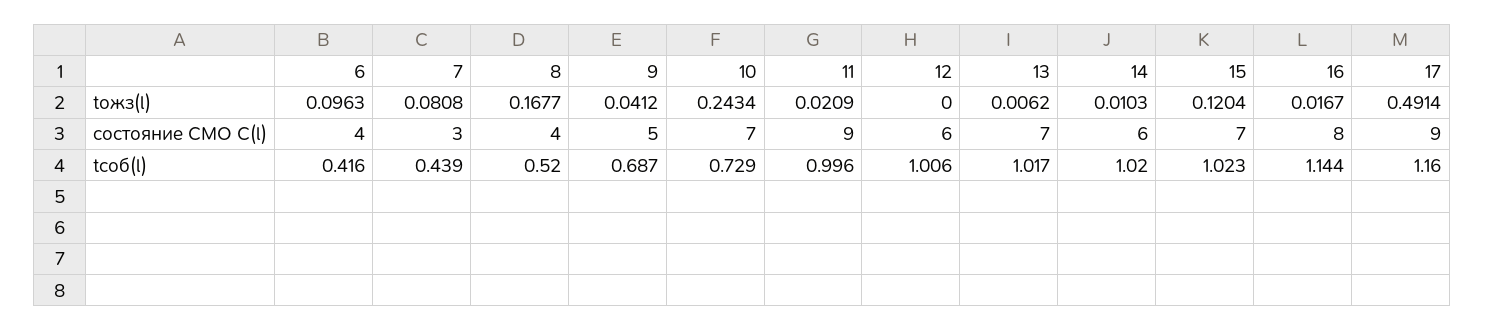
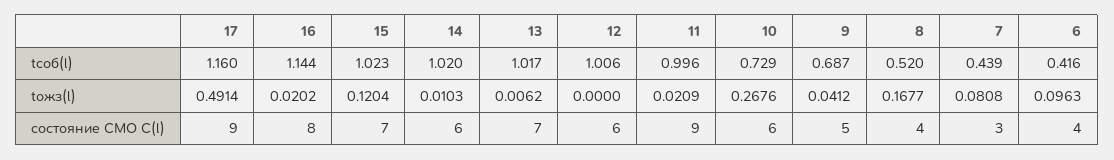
  {
    "6": {
      "tожз(l)": 0.0963,
      "состояние СМО C(l)": 4,
      "tсоб(l)": 0.416
    },
    "7": {
      "tожз(l)": 0.0808,
      "состояние СМО C(l)": 3,
      "tсоб(l)": 0.439
    },
    "8": {
      "tожз(l)": 0.1677,
      "состояние СМО C(l)": 4,
      "tсоб(l)": 0.52
    },
    "9": {
      "tожз(l)": 0.0412,
      "состояние СМО C(l)": 5,
      "tсоб(l)": 0.687
    },
    "10": {
-     "tожз(l)": 0.2434,
+     "tожз(l)": 0.2676,
-     "состояние СМО C(l)": 7,
+     "состояние СМО C(l)": 6,
      "tсоб(l)": 0.729
    },
    "11": {
      "tожз(l)": 0.0209,
      "состояние СМО C(l)": 9,
      "tсоб(l)": 0.996
    },
    "12": {
      "tожз(l)": 0,
      "состояние СМО C(l)": 6,
      "tсоб(l)": 1.006
    },
    "13": {
      "tожз(l)": 0.0062,
      "состояние СМО C(l)": 7,
      "tсоб(l)": 1.017
    },
    "14": {
      "tожз(l)": 0.0103,
      "состояние СМО C(l)": 6,
      "tсоб(l)": 1.02
    },
    "15": {
      "tожз(l)": 0.1204,
      "состояние СМО C(l)": 7,
      "tсоб(l)": 1.023
    },
    "16": {
-     "tожз(l)": 0.0167,
+     "tожз(l)": 0.0202,
      "состояние СМО C(l)": 8,
      "tсоб(l)": 1.144
    },
    "17": {
      "tожз(l)": 0.4914,
      "состояние СМО C(l)": 9,
      "tсоб(l)": 1.16
    }
  }

